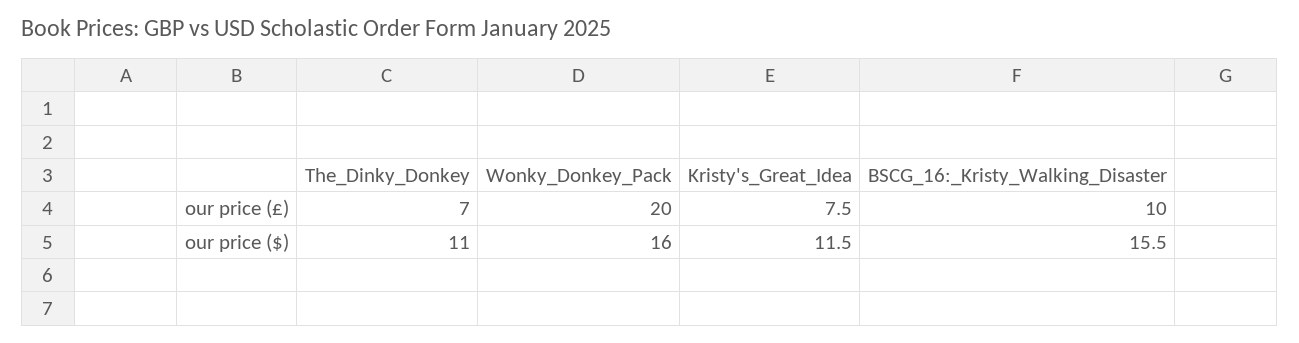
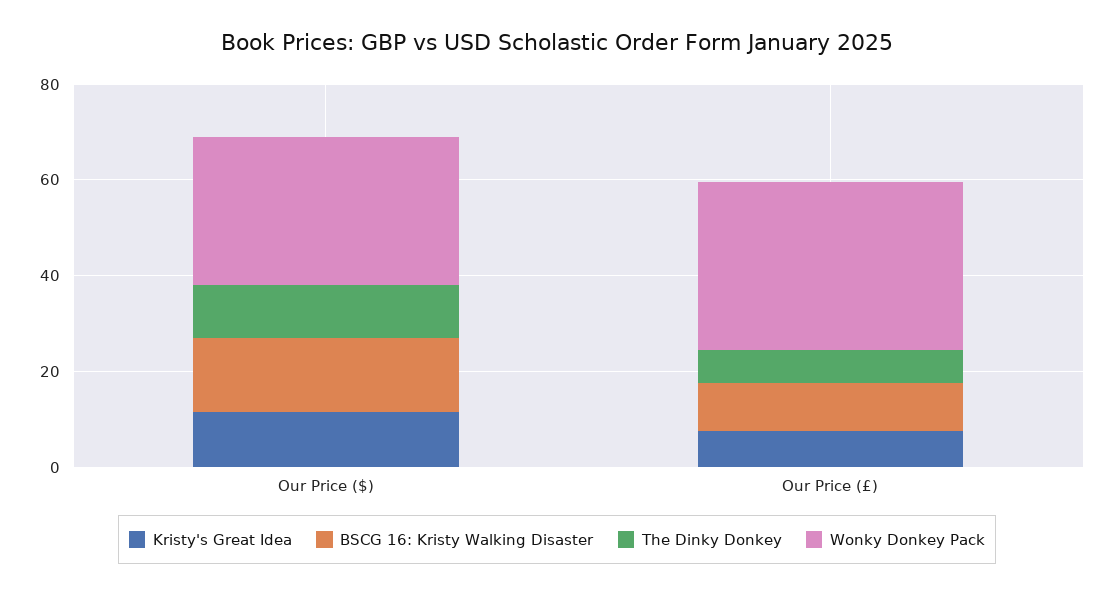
  {
    "The_Dinky_Donkey": {
      "our price (£)": 7,
      "our price ($)": 11
    },
    "Wonky_Donkey_Pack": {
-     "our price (£)": 20,
+     "our price (£)": 35,
-     "our price ($)": 16
+     "our price ($)": 30
    },
    "Kristy's_Great_Idea": {
      "our price (£)": 7.5,
      "our price ($)": 11.5
    },
    "BSCG_16:_Kristy_Walking_Disaster": {
      "our price (£)": 10,
      "our price ($)": 15.5
    }
  }

